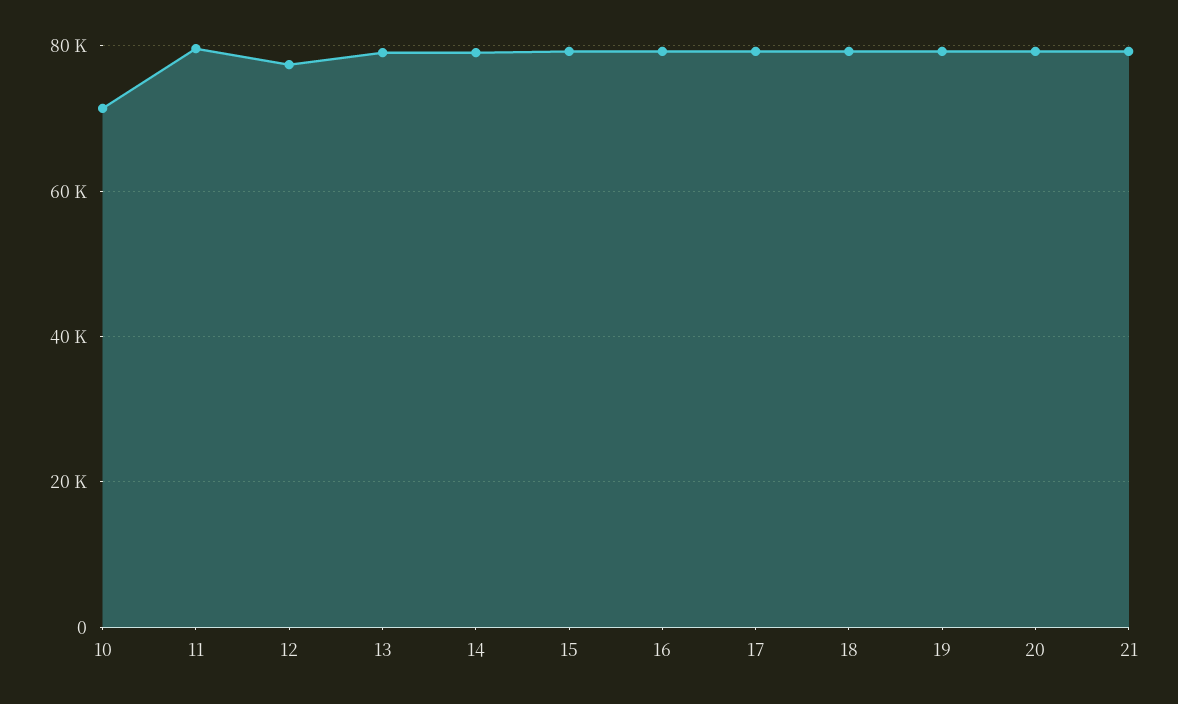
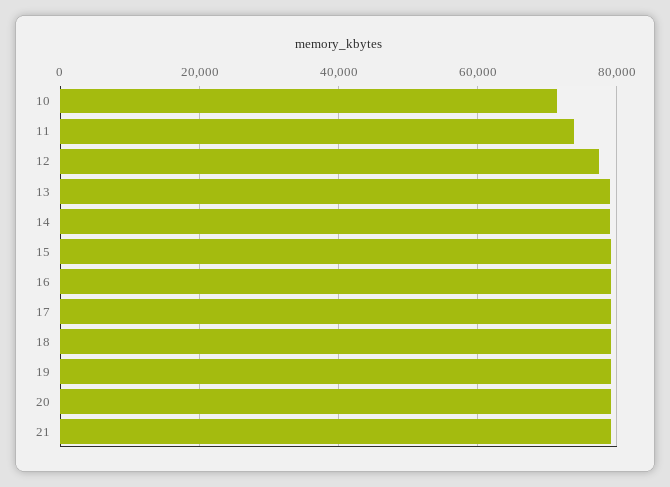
  {
    "10": 72000,
-   "11": 80000,
+   "11": 74000,
    "12": 78000,
    "13": 80000,
    "14": 80000,
    "15": 80000,
    "16": 80000,
    "17": 80000,
    "18": 80000,
    "19": 80000,
    "20": 80000,
    "21": 80000
  }

